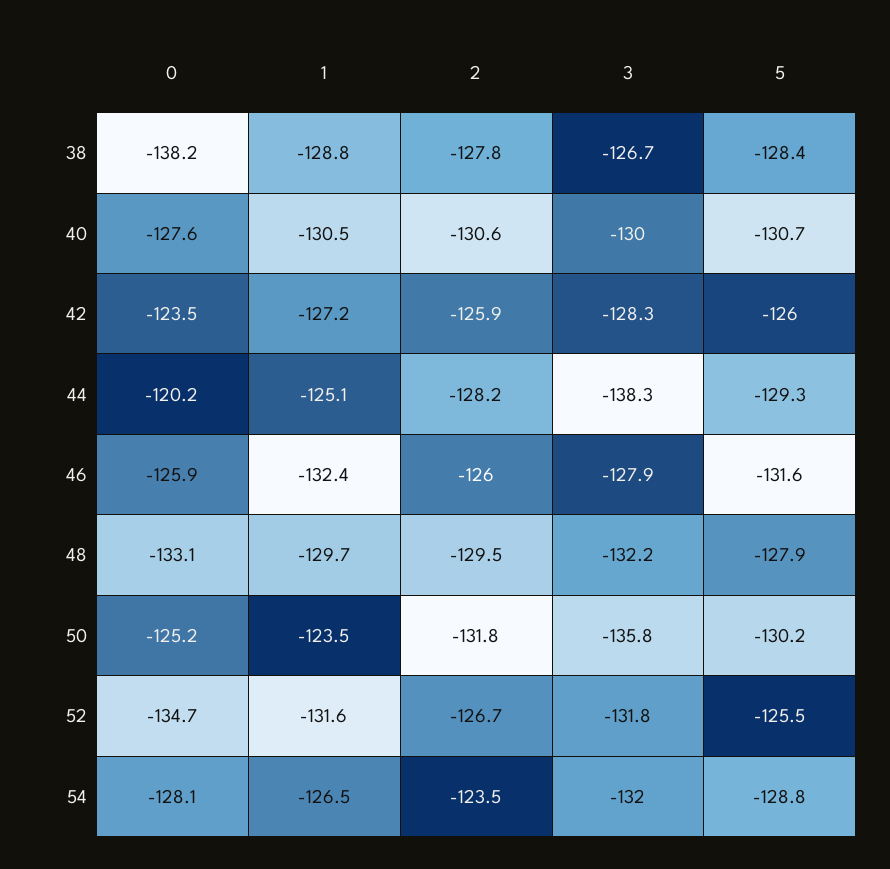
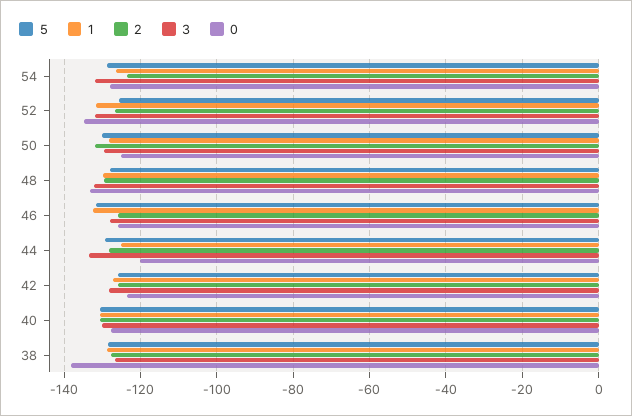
  {
    "0": {
      "38": -138.2,
      "40": -127.6,
      "42": -123.5,
      "44": -120.2,
      "46": -125.9,
      "48": -133.1,
      "50": -125.2,
      "52": -134.7,
      "54": -128.1
    },
    "1": {
      "38": -128.8,
      "40": -130.5,
      "42": -127.2,
      "44": -125.1,
      "46": -132.4,
      "48": -129.7,
-     "50": -123.5,
+     "50": -128,
      "52": -131.6,
      "54": -126.5
    },
    "2": {
      "38": -127.8,
      "40": -130.6,
      "42": -125.9,
      "44": -128.2,
      "46": -126,
      "48": -129.5,
      "50": -131.8,
      "52": -126.7,
      "54": -123.5
    },
    "3": {
      "38": -126.7,
      "40": -130,
      "42": -128.3,
-     "44": -138.3,
+     "44": -134,
      "46": -127.9,
      "48": -132.2,
-     "50": -135.8,
+     "50": -130,
      "52": -131.8,
      "54": -132
    },
    "5": {
      "38": -128.4,
      "40": -130.7,
      "42": -126,
      "44": -129.3,
      "46": -131.6,
      "48": -127.9,
      "50": -130.2,
      "52": -125.5,
      "54": -128.8
    }
  }

